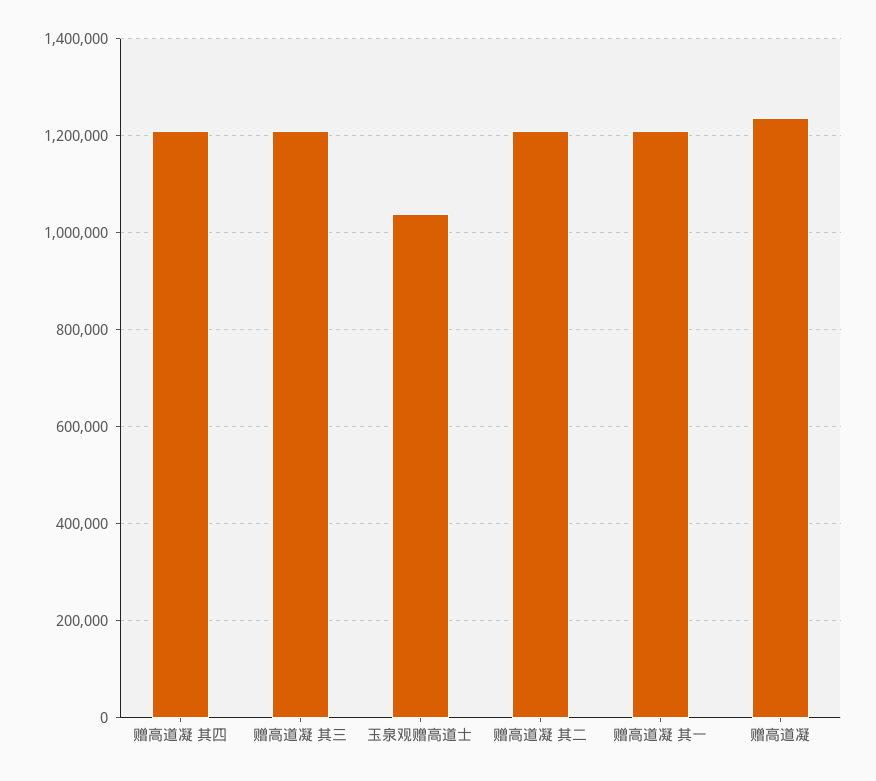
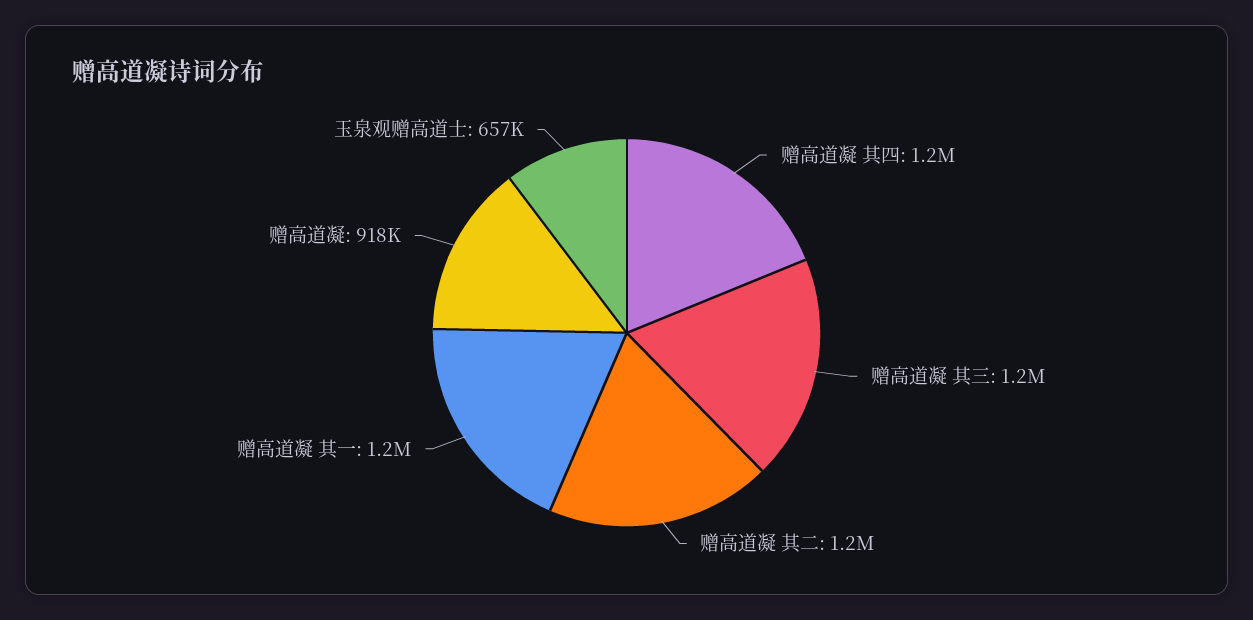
  {
    "赠高道凝 其四": 1200000,
    "赠高道凝 其三": 1200000,
-   "玉泉观赠高道士": 1040000,
+   "玉泉观赠高道士": 657000,
    "赠高道凝 其二": 1200000,
    "赠高道凝 其一": 1200000,
-   "赠高道凝": 1240000
+   "赠高道凝": 918000
  }

